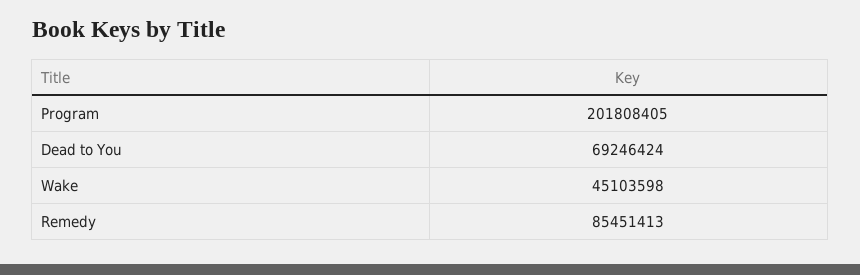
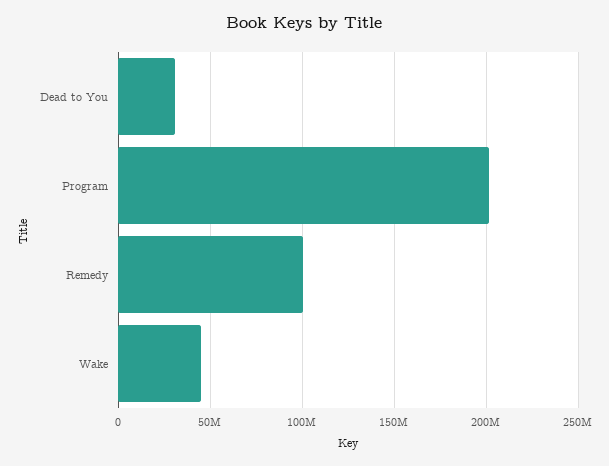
  {
    "Program": 201808405,
-   "Dead to You": 69246424,
+   "Dead to You": 30000000,
    "Wake": 45103598,
-   "Remedy": 85451413
+   "Remedy": 100000000
  }

